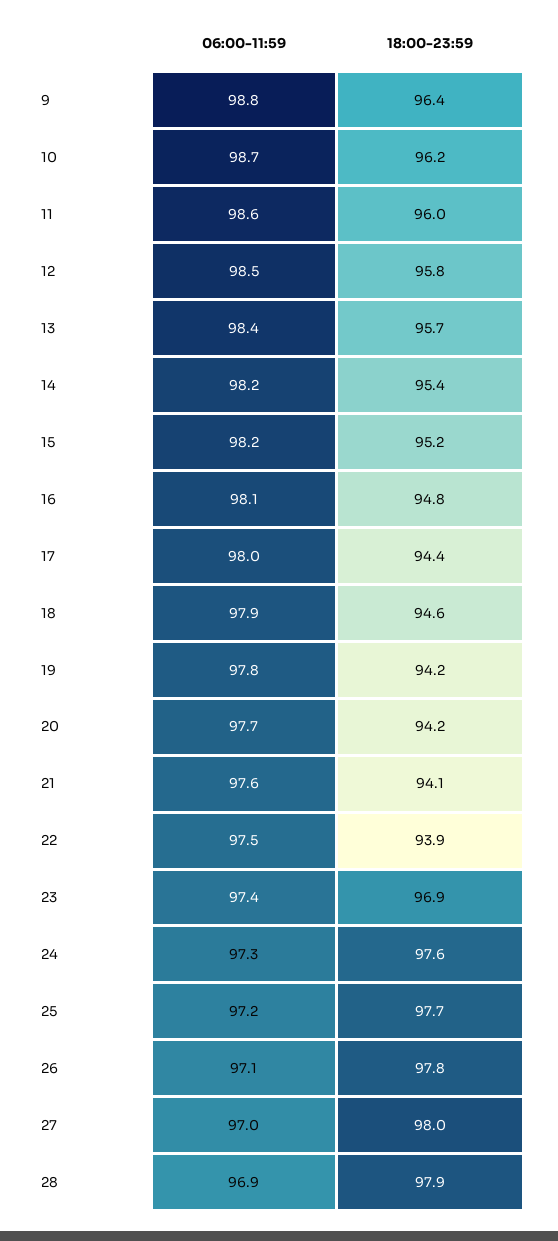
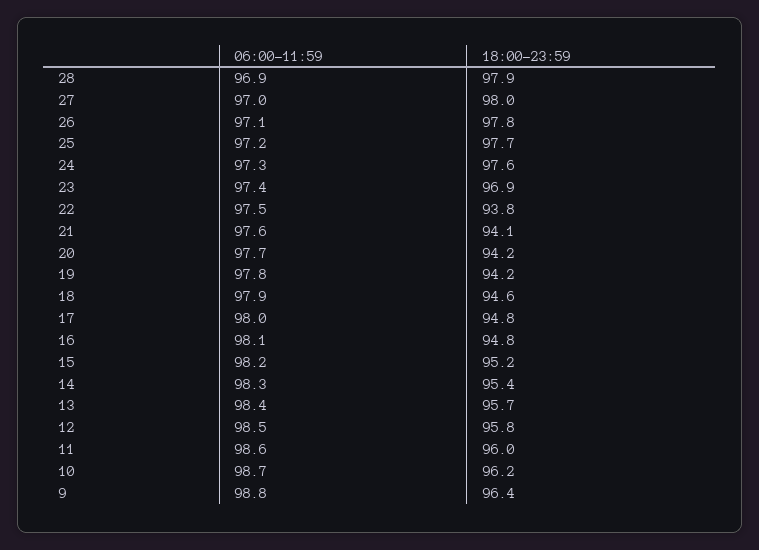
  {
    "06:00-11:59": {
      "9": 98.8,
      "10": 98.7,
      "11": 98.6,
      "12": 98.5,
      "13": 98.4,
-     "14": 98.2,
+     "14": 98.3,
      "15": 98.2,
      "16": 98.1,
      "17": 98,
      "18": 97.9,
      "19": 97.8,
      "20": 97.7,
      "21": 97.6,
      "22": 97.5,
      "23": 97.4,
      "24": 97.3,
      "25": 97.2,
      "26": 97.1,
      "27": 97,
      "28": 96.9
    },
    "18:00-23:59": {
      "9": 96.4,
      "10": 96.2,
      "11": 96,
      "12": 95.8,
      "13": 95.7,
      "14": 95.4,
      "15": 95.2,
      "16": 94.8,
-     "17": 94.4,
+     "17": 94.8,
      "18": 94.6,
      "19": 94.2,
      "20": 94.2,
      "21": 94.1,
-     "22": 93.9,
+     "22": 93.8,
      "23": 96.9,
      "24": 97.6,
      "25": 97.7,
      "26": 97.8,
      "27": 98,
      "28": 97.9
    }
  }

